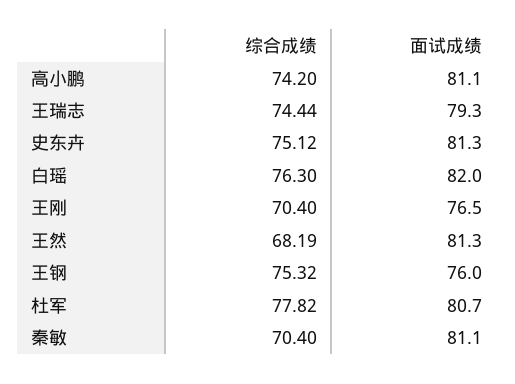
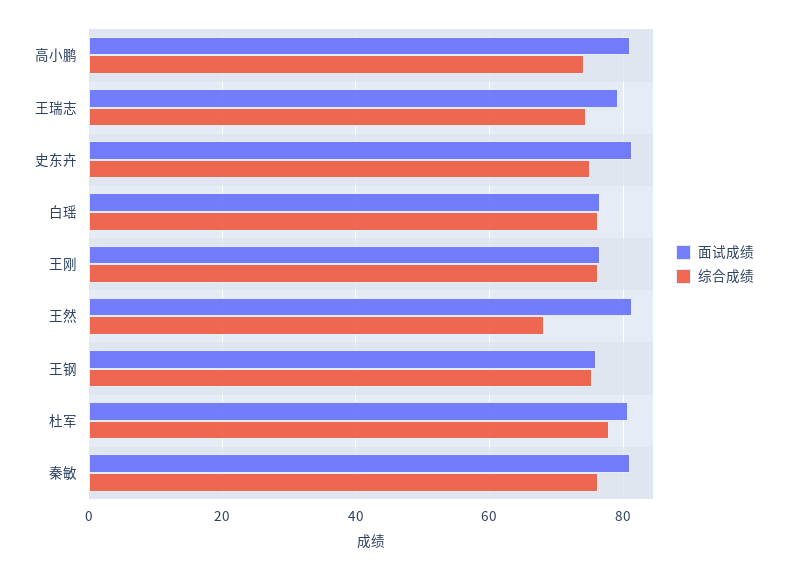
  {
    "综合成绩": {
      "高小鹏": 74.2,
      "王瑞志": 74.44,
      "史东卉": 75.12,
      "白瑶": 76.3,
-     "王刚": 70.4,
+     "王刚": 76,
      "王然": 68.19,
      "王钢": 75.32,
      "杜军": 77.82,
-     "秦敏": 70.4
+     "秦敏": 76
    },
    "面试成绩": {
      "高小鹏": 81.1,
      "王瑞志": 79.3,
      "史东卉": 81.3,
-     "白瑶": 82,
+     "白瑶": 76,
      "王刚": 76.5,
      "王然": 81.3,
      "王钢": 76,
      "杜军": 80.7,
      "秦敏": 81.1
    }
  }

